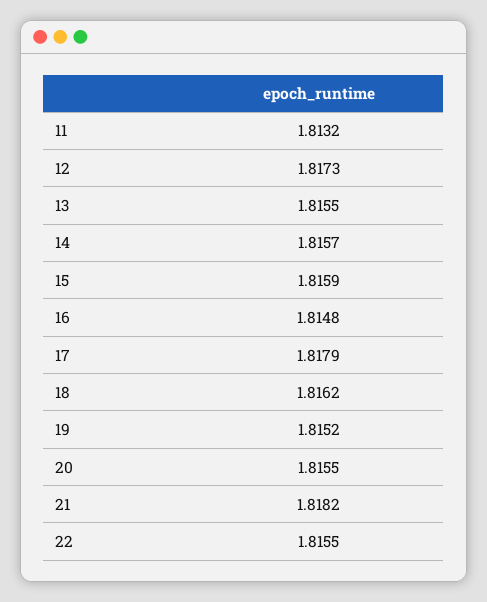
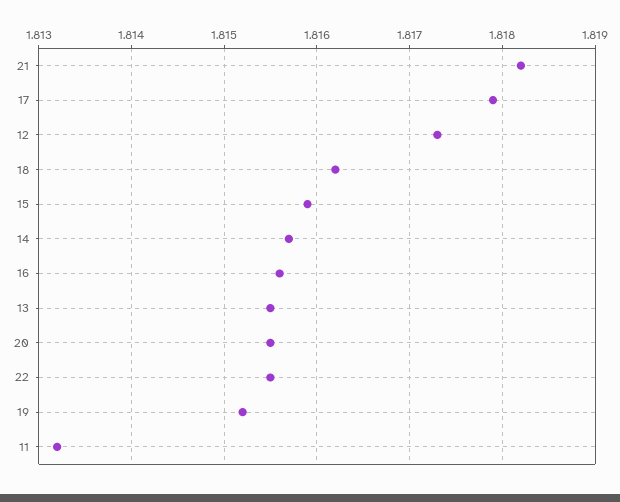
  {
    "11": 1.8132,
    "12": 1.8173,
    "13": 1.8155,
    "14": 1.8157,
    "15": 1.8159,
-   "16": 1.8148,
+   "16": 1.8156,
    "17": 1.8179,
    "18": 1.8162,
    "19": 1.8152,
    "20": 1.8155,
    "21": 1.8182,
    "22": 1.8155
  }

